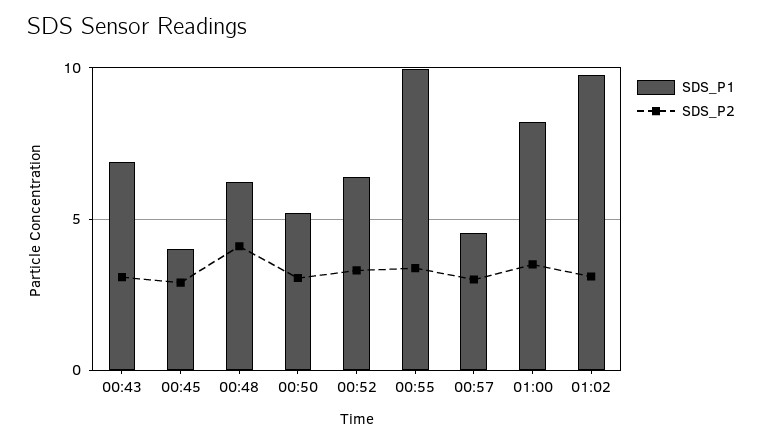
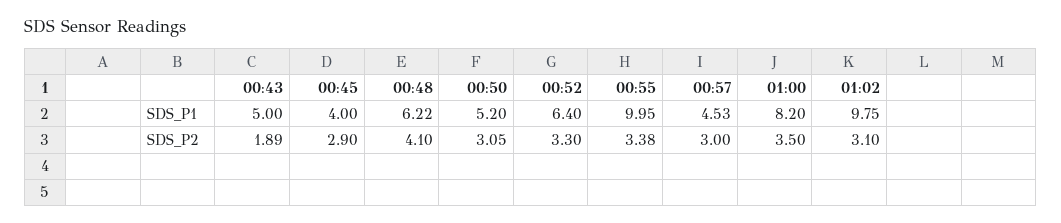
  {
    "SDS_P1": {
-     "00:43": 7,
+     "00:43": 5,
      "00:45": 4,
      "00:48": 6.22,
      "00:50": 5.2,
      "00:52": 6.4,
      "00:55": 9.95,
      "00:57": 4.53,
      "01:00": 8.2,
      "01:02": 9.75
    },
    "SDS_P2": {
-     "00:43": 3,
+     "00:43": 1.89,
      "00:45": 2.9,
      "00:48": 4.1,
      "00:50": 3.05,
      "00:52": 3.3,
      "00:55": 3.38,
      "00:57": 3,
      "01:00": 3.5,
      "01:02": 3.1
    }
  }

